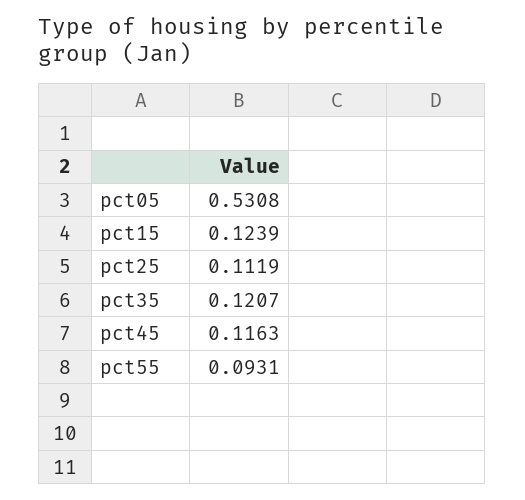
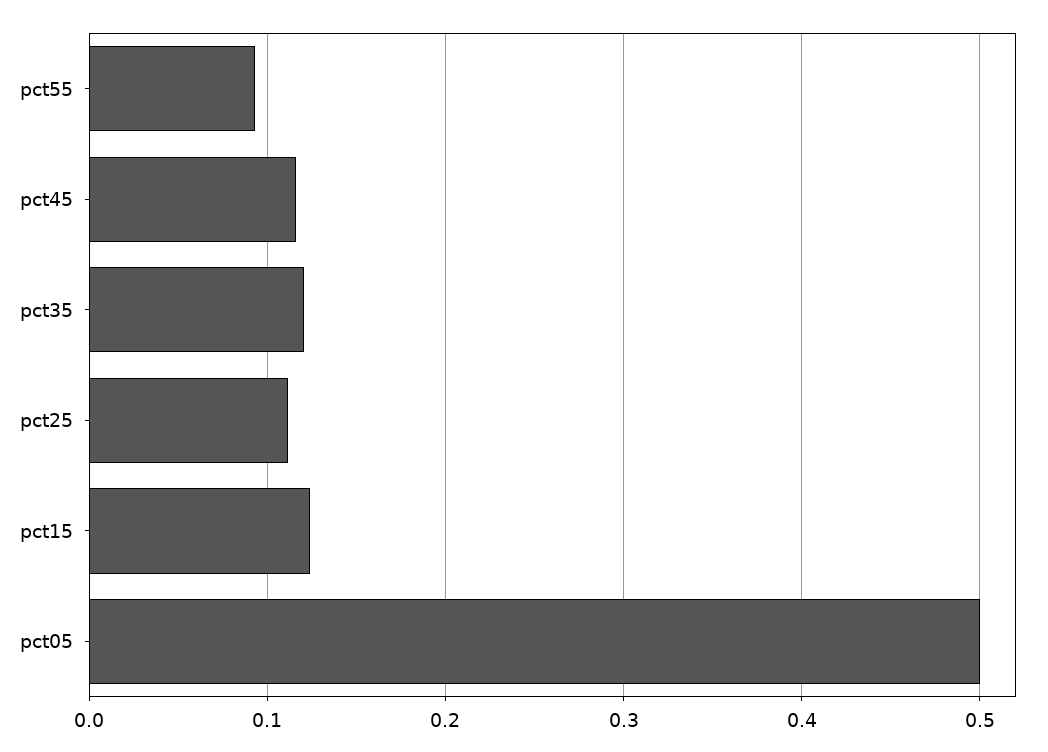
  {
-   "pct05": 0.5308,
+   "pct05": 0.5,
    "pct15": 0.1239,
    "pct25": 0.1119,
    "pct35": 0.1207,
    "pct45": 0.1163,
    "pct55": 0.0931
  }

